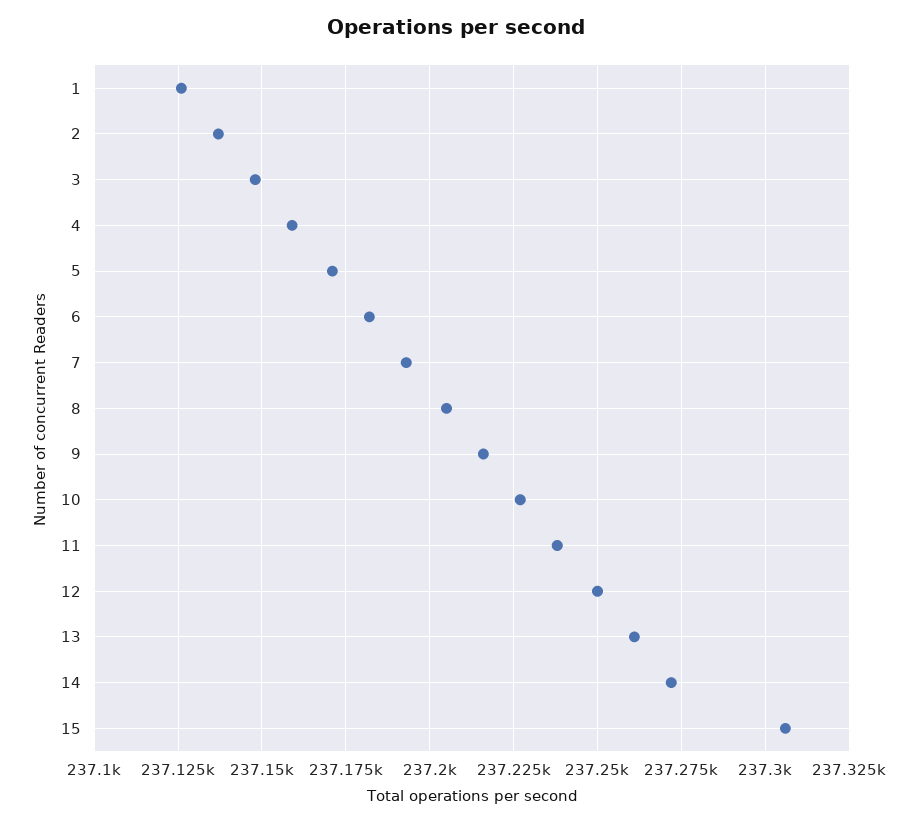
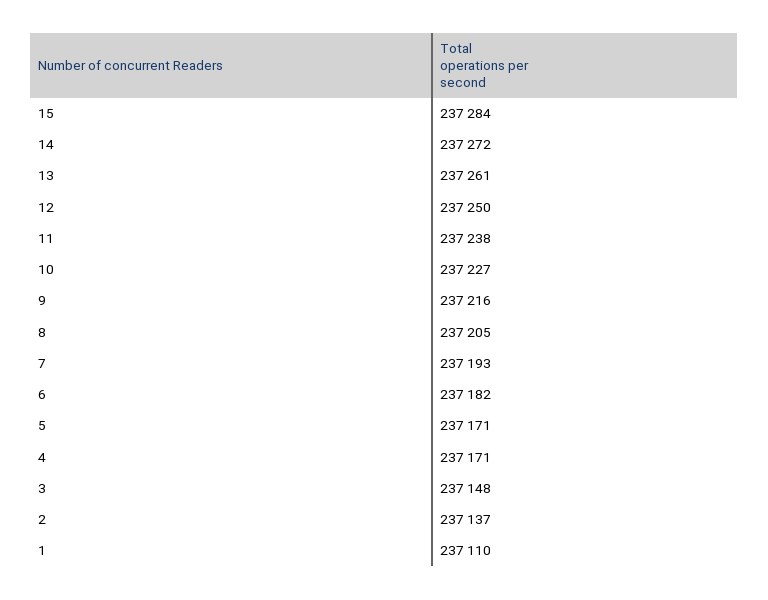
  {
-   "1": 237125,
+   "1": 237110,
    "2": 237137,
    "3": 237148,
-   "4": 237160,
+   "4": 237171,
    "5": 237171,
    "6": 237182,
    "7": 237193,
    "8": 237205,
    "9": 237216,
    "10": 237227,
    "11": 237238,
    "12": 237250,
    "13": 237261,
    "14": 237272,
-   "15": 237305
+   "15": 237284
  }

